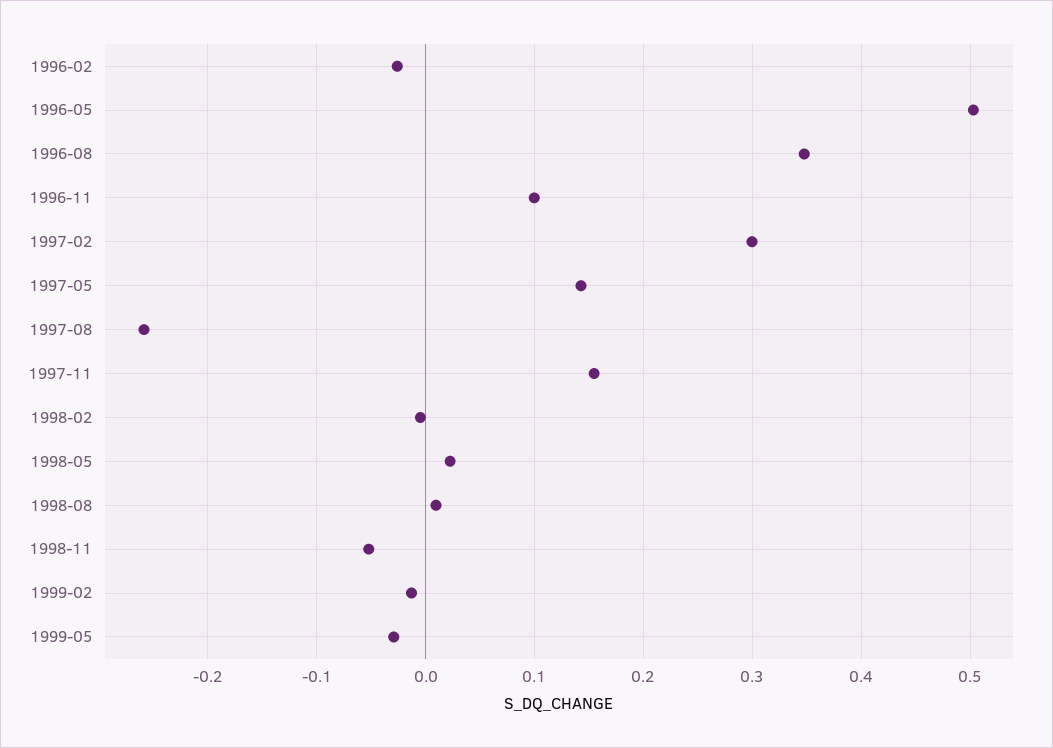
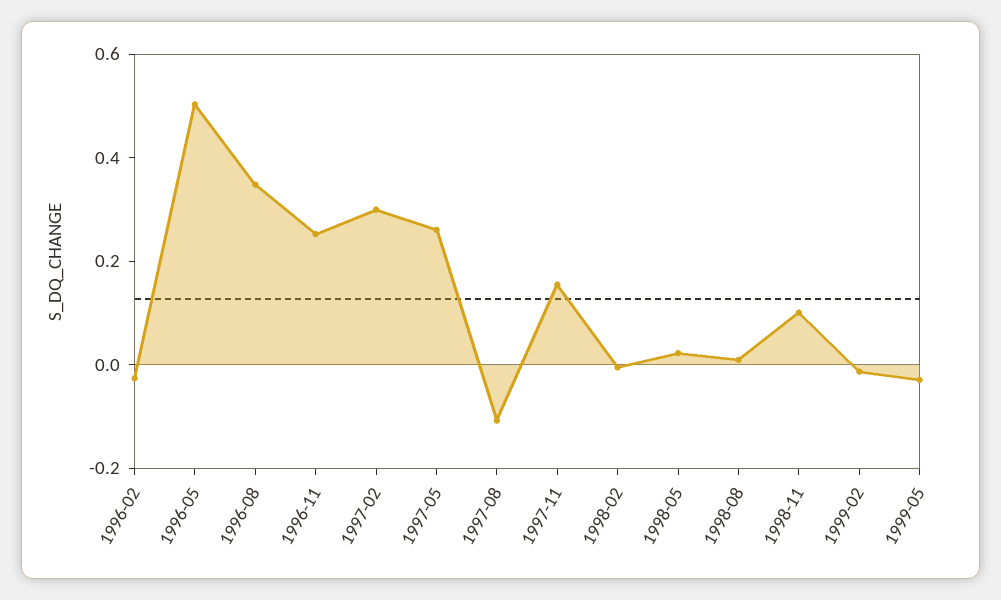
  {
    "1996-02": -0.03,
    "1996-05": 0.5,
    "1996-08": 0.35,
-   "1996-11": 0.1,
+   "1996-11": 0.25,
    "1997-02": 0.3,
-   "1997-05": 0.14,
+   "1997-05": 0.25,
-   "1997-08": -0.26,
+   "1997-08": -0.1,
    "1997-11": 0.15,
    "1998-02": 0,
    "1998-05": 0.02,
    "1998-08": 0.01,
-   "1998-11": -0.05,
+   "1998-11": 0.1,
    "1999-02": -0.01,
    "1999-05": -0.03
  }

